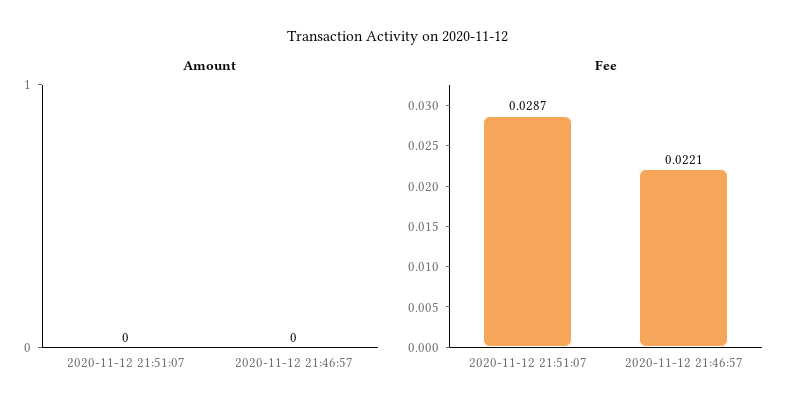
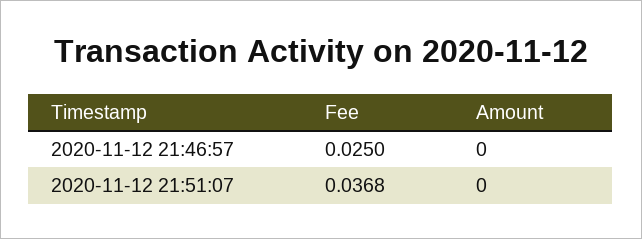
  {
    "Amount": {
      "2020-11-12 21:51:07": 0,
      "2020-11-12 21:46:57": 0
    },
    "Fee": {
-     "2020-11-12 21:51:07": 0.0287,
+     "2020-11-12 21:51:07": 0.0368,
-     "2020-11-12 21:46:57": 0.0221
+     "2020-11-12 21:46:57": 0.025
    }
  }

